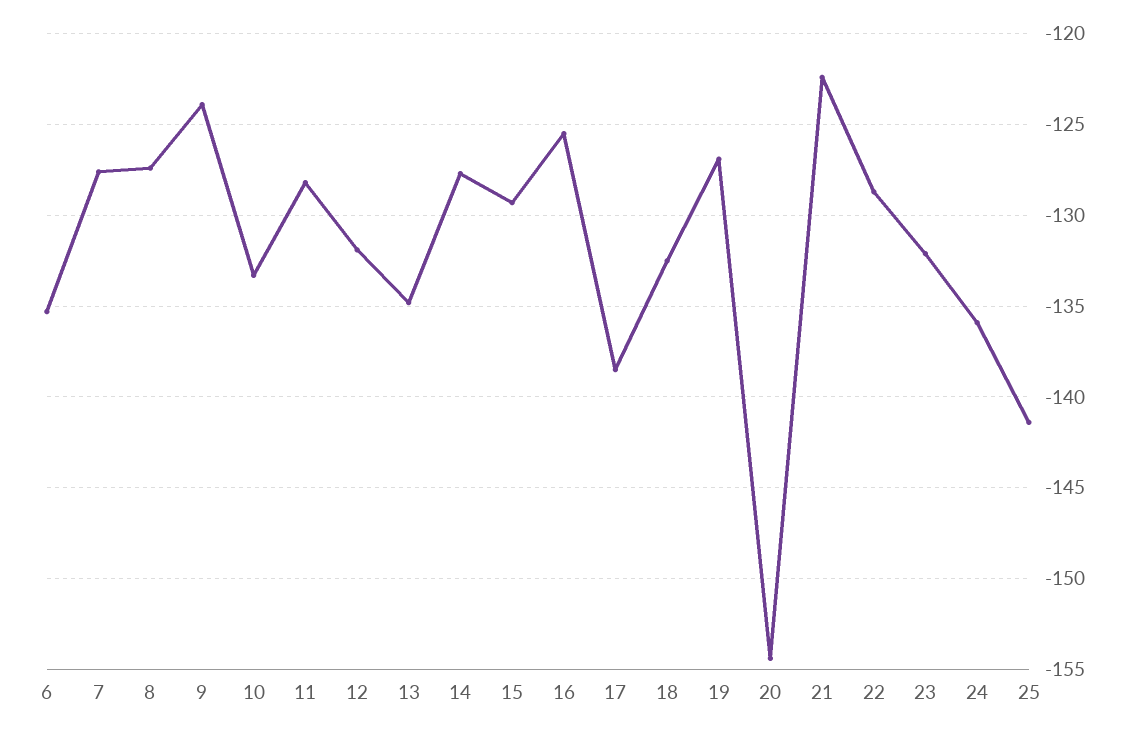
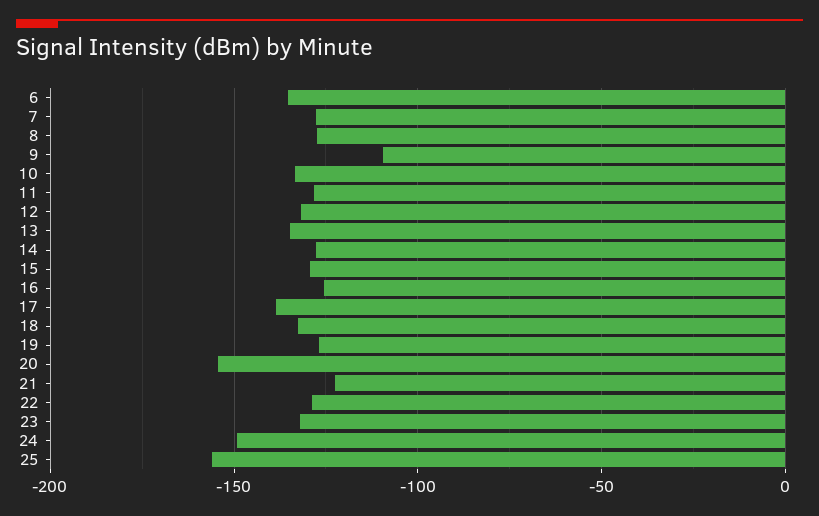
  {
    "6": -135.5,
    "7": -127.5,
    "8": -127.5,
-   "9": -124,
+   "9": -110,
    "10": -133.5,
    "11": -128,
    "12": -132,
    "13": -135,
    "14": -127.5,
    "15": -129.5,
    "16": -125.5,
    "17": -138.5,
    "18": -132.5,
    "19": -127,
    "20": -154.5,
    "21": -122.5,
    "22": -128.5,
    "23": -132,
-   "24": -136,
+   "24": -150,
-   "25": -141.5
+   "25": -155
  }

